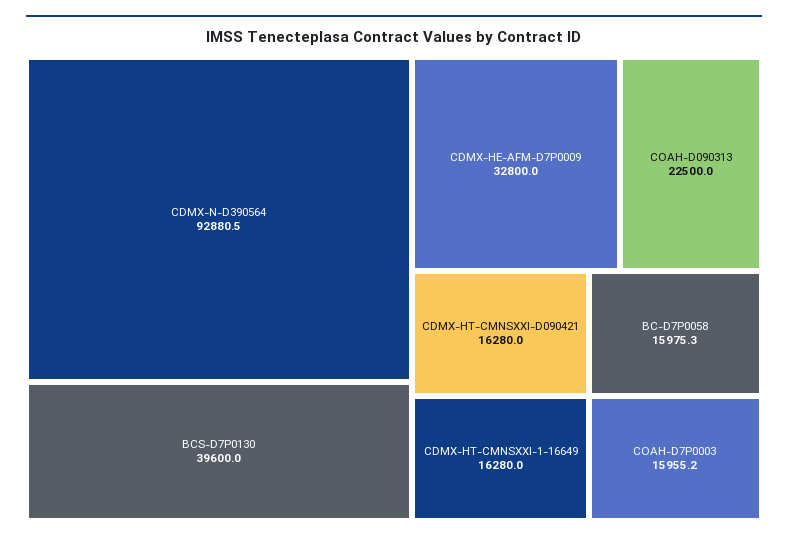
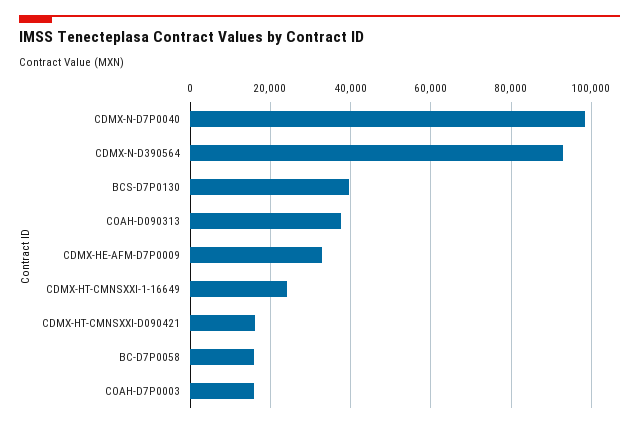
  {
    "CDMX-N-D390564": 92880.5,
    "BCS-D7P0130": 39600,
    "CDMX-HE-AFM-D7P0009": 32800,
-   "COAH-D090313": 22500,
+   "COAH-D090313": 38000,
    "CDMX-HT-CMNSXXI-D090421": 16280,
-   "CDMX-HT-CMNSXXI-1-16649": 16280,
+   "CDMX-HT-CMNSXXI-1-16649": 24000,
    "BC-D7P0058": 15975.3,
-   "COAH-D7P0003": 15955.2
+   "COAH-D7P0003": 15955.2,
+   "CDMX-N-D7P0040": 98000
  }

